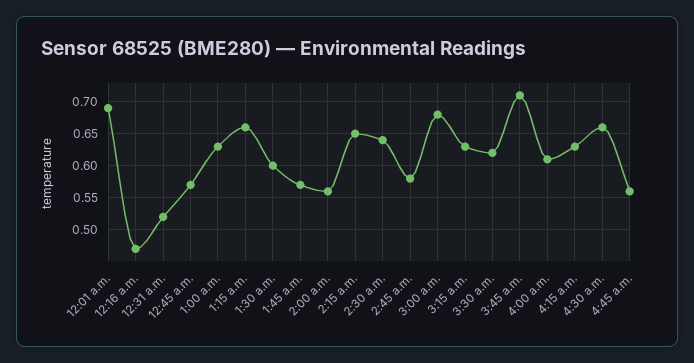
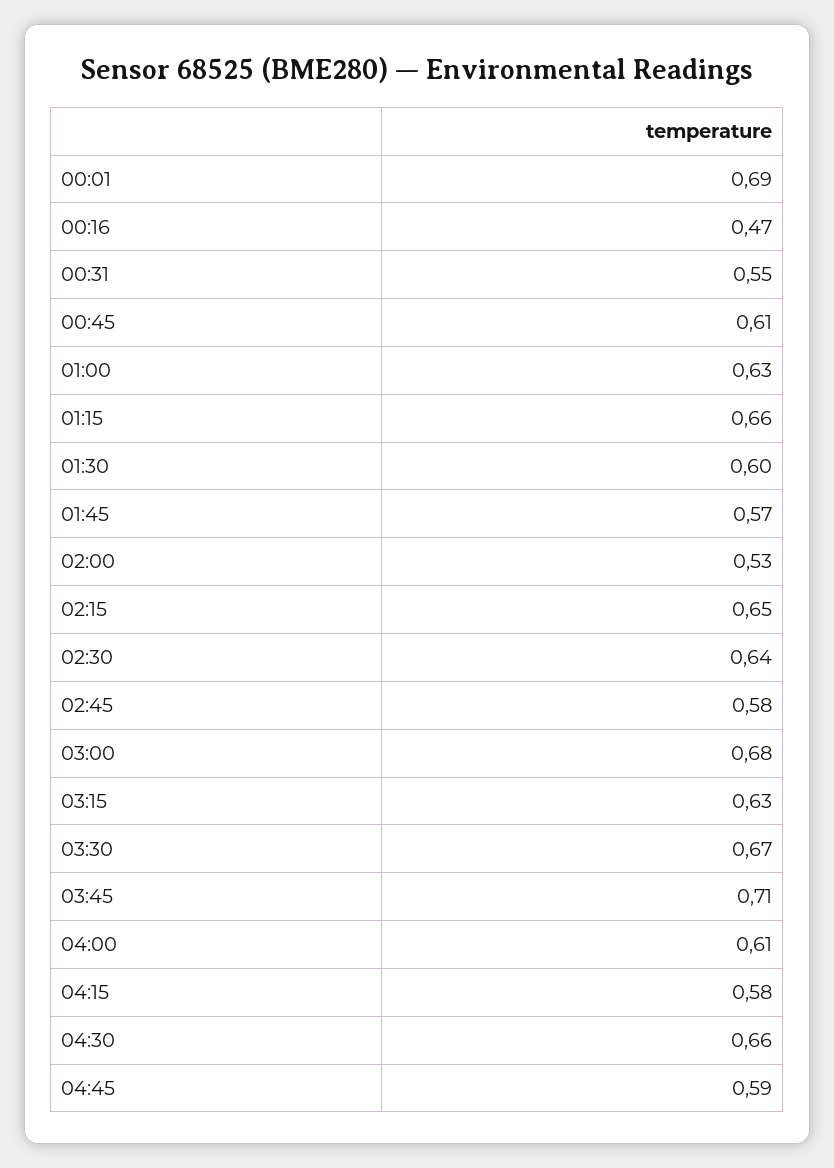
  {
    "12:01 a.m.": 0.69,
    "12:16 a.m.": 0.47,
-   "12:31 a.m.": 0.52,
+   "12:31 a.m.": 0.55,
-   "12:45 a.m.": 0.57,
+   "12:45 a.m.": 0.61,
    "1:00 a.m.": 0.63,
    "1:15 a.m.": 0.66,
    "1:30 a.m.": 0.6,
    "1:45 a.m.": 0.57,
-   "2:00 a.m.": 0.56,
+   "2:00 a.m.": 0.53,
    "2:15 a.m.": 0.65,
    "2:30 a.m.": 0.64,
    "2:45 a.m.": 0.58,
    "3:00 a.m.": 0.68,
    "3:15 a.m.": 0.63,
-   "3:30 a.m.": 0.62,
+   "3:30 a.m.": 0.67,
    "3:45 a.m.": 0.71,
    "4:00 a.m.": 0.61,
-   "4:15 a.m.": 0.63,
+   "4:15 a.m.": 0.58,
    "4:30 a.m.": 0.66,
-   "4:45 a.m.": 0.56
+   "4:45 a.m.": 0.59
  }

